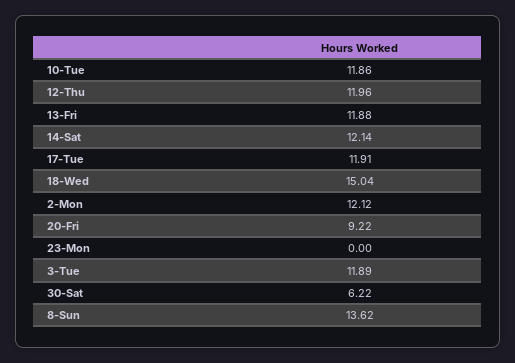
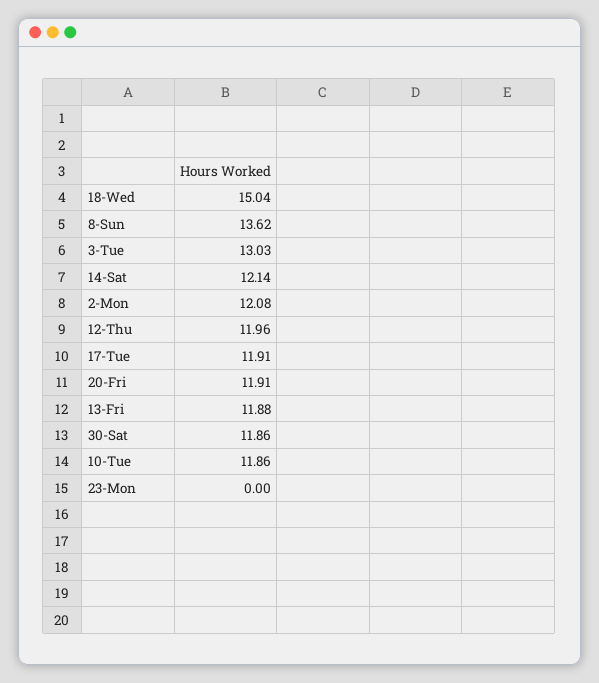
  {
    "10-Tue": 11.86,
    "12-Thu": 11.96,
    "13-Fri": 11.88,
    "14-Sat": 12.14,
    "17-Tue": 11.91,
    "18-Wed": 15.04,
-   "2-Mon": 12.12,
+   "2-Mon": 12.08,
-   "20-Fri": 9.22,
+   "20-Fri": 11.91,
    "23-Mon": 0,
-   "3-Tue": 11.89,
+   "3-Tue": 13.03,
-   "30-Sat": 6.22,
+   "30-Sat": 11.86,
    "8-Sun": 13.62
  }

